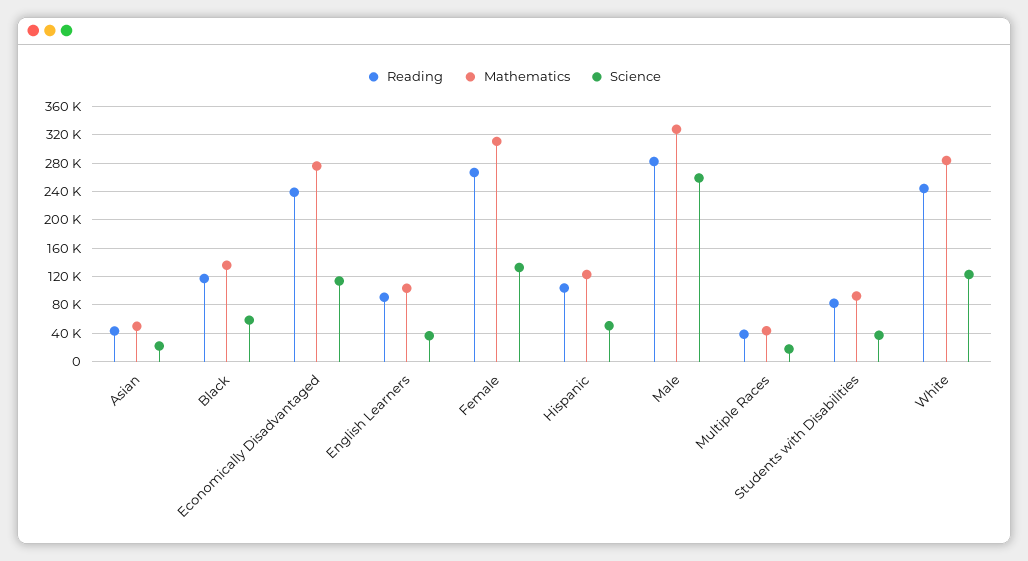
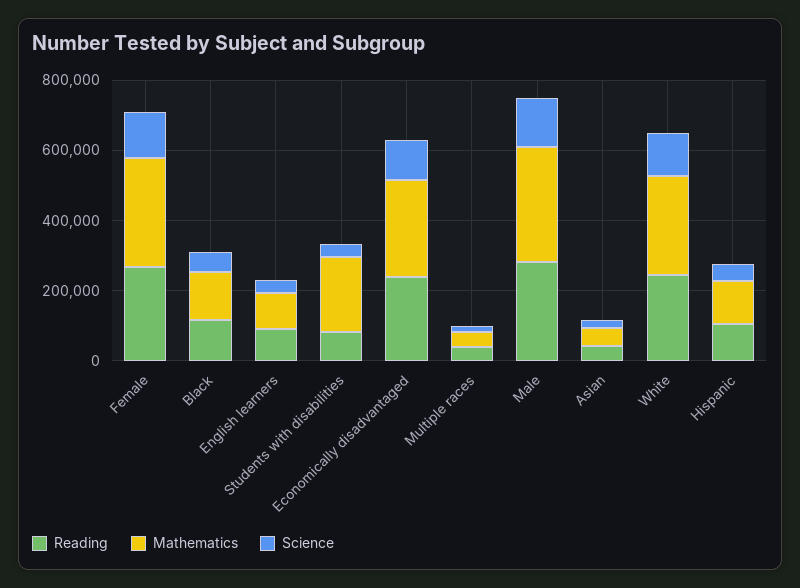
  {
    "Reading": {
      "Asian": 40000,
      "Black": 120000,
      "Economically Disadvantaged": 240000,
      "English Learners": 90000,
      "Female": 270000,
      "Hispanic": 100000,
      "Male": 280000,
      "Multiple Races": 40000,
      "Students with Disabilities": 80000,
      "White": 240000
    },
    "Mathematics": {
      "Asian": 50000,
      "Black": 140000,
      "Economically Disadvantaged": 280000,
      "English Learners": 100000,
      "Female": 310000,
      "Hispanic": 120000,
      "Male": 330000,
      "Multiple Races": 40000,
-     "Students with Disabilities": 90000,
+     "Students with Disabilities": 200000,
      "White": 280000
    },
    "Science": {
      "Asian": 20000,
      "Black": 60000,
      "Economically Disadvantaged": 110000,
      "English Learners": 40000,
      "Female": 130000,
      "Hispanic": 50000,
-     "Male": 260000,
+     "Male": 150000,
      "Multiple Races": 20000,
      "Students with Disabilities": 40000,
      "White": 120000
    }
  }

